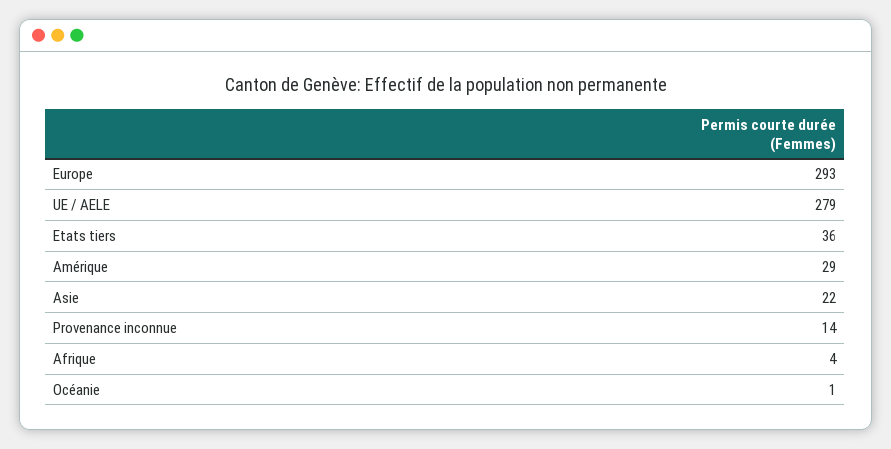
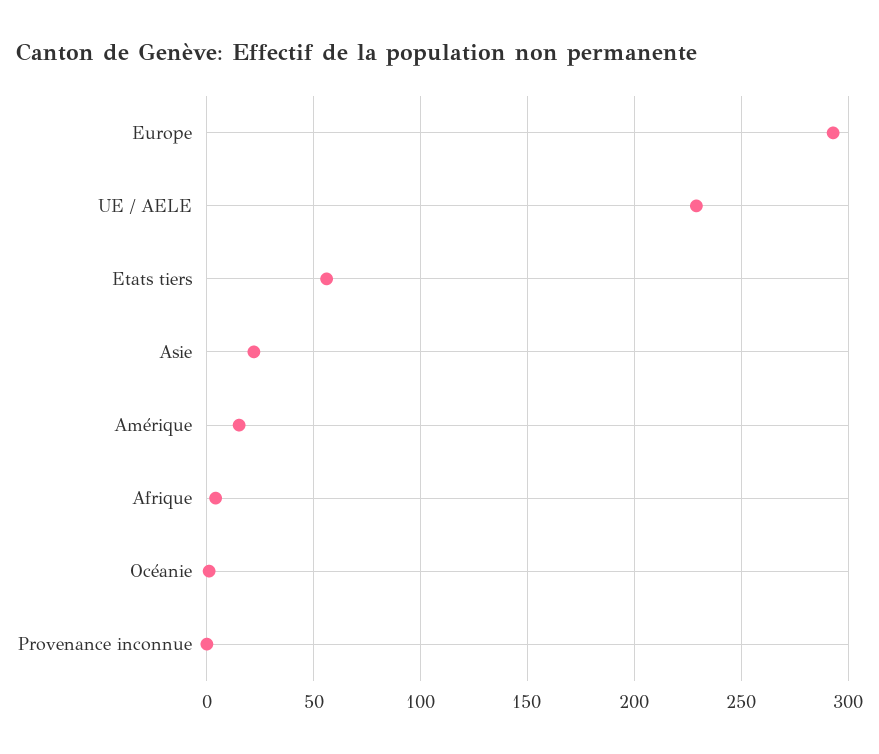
  {
    "Europe": 293,
-   "UE / AELE": 279,
+   "UE / AELE": 230,
-   "Etats tiers": 36,
+   "Etats tiers": 55,
-   "Amérique": 29,
+   "Amérique": 15,
    "Asie": 22,
-   "Provenance inconnue": 14,
+   "Provenance inconnue": 0,
    "Afrique": 4,
    "Océanie": 1
  }

